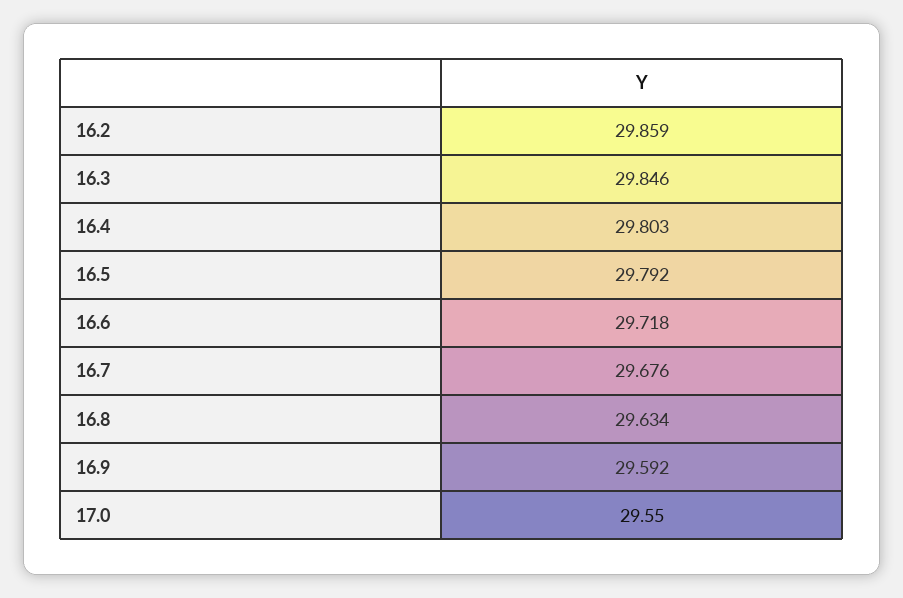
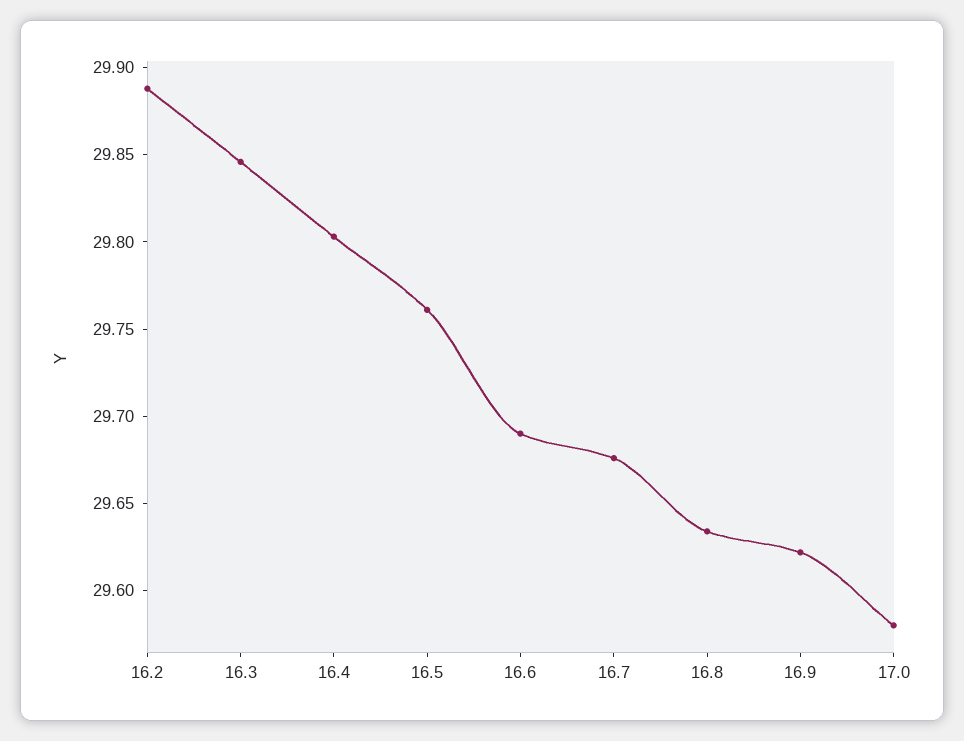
  {
-   "16.2": 29.859,
+   "16.2": 29.89,
    "16.3": 29.846,
    "16.4": 29.803,
-   "16.5": 29.792,
+   "16.5": 29.76,
-   "16.6": 29.718,
+   "16.6": 29.69,
    "16.7": 29.676,
    "16.8": 29.634,
-   "16.9": 29.592,
+   "16.9": 29.62,
-   "17.0": 29.55
+   "17.0": 29.58
  }

